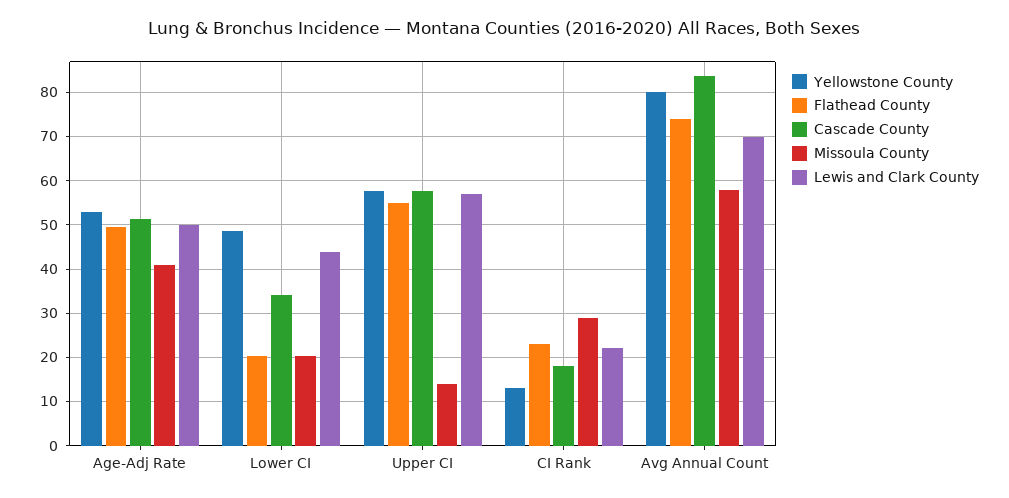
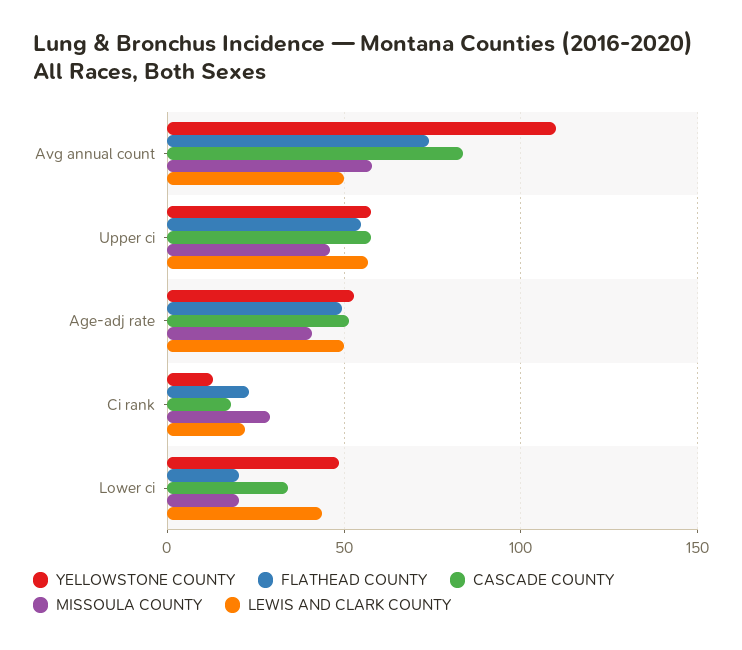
  {
    "Yellowstone County": {
      "Age-Adj Rate": 52,
      "Lower CI": 48,
      "Upper CI": 58,
      "CI Rank": 14,
-     "Avg Annual Count": 80
+     "Avg Annual Count": 110
    },
    "Flathead County": {
      "Age-Adj Rate": 50,
      "Lower CI": 20,
      "Upper CI": 54,
      "CI Rank": 24,
      "Avg Annual Count": 74
    },
    "Cascade County": {
      "Age-Adj Rate": 52,
      "Lower CI": 34,
      "Upper CI": 58,
      "CI Rank": 18,
      "Avg Annual Count": 84
    },
    "Missoula County": {
      "Age-Adj Rate": 40,
      "Lower CI": 20,
-     "Upper CI": 14,
+     "Upper CI": 45,
      "CI Rank": 30,
      "Avg Annual Count": 58
    },
    "Lewis and Clark County": {
      "Age-Adj Rate": 50,
      "Lower CI": 44,
      "Upper CI": 56,
      "CI Rank": 22,
-     "Avg Annual Count": 70
+     "Avg Annual Count": 50
    }
  }

